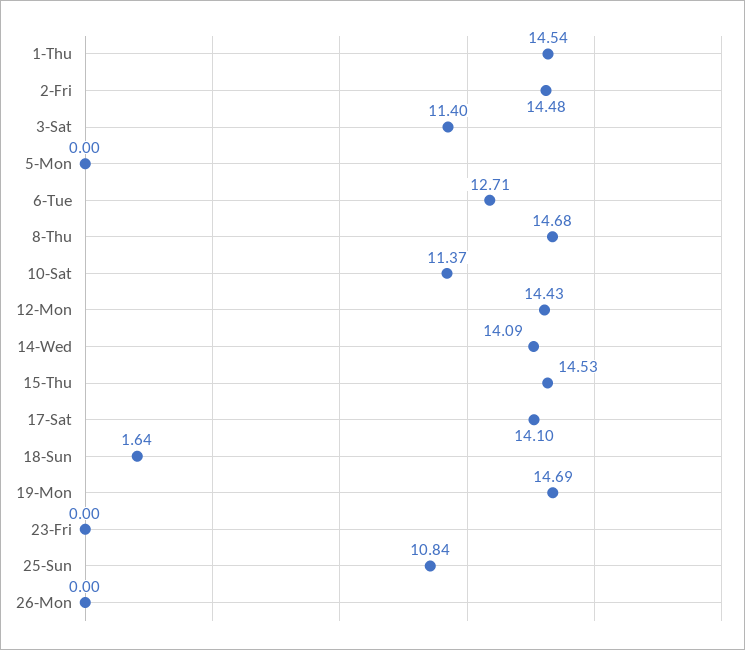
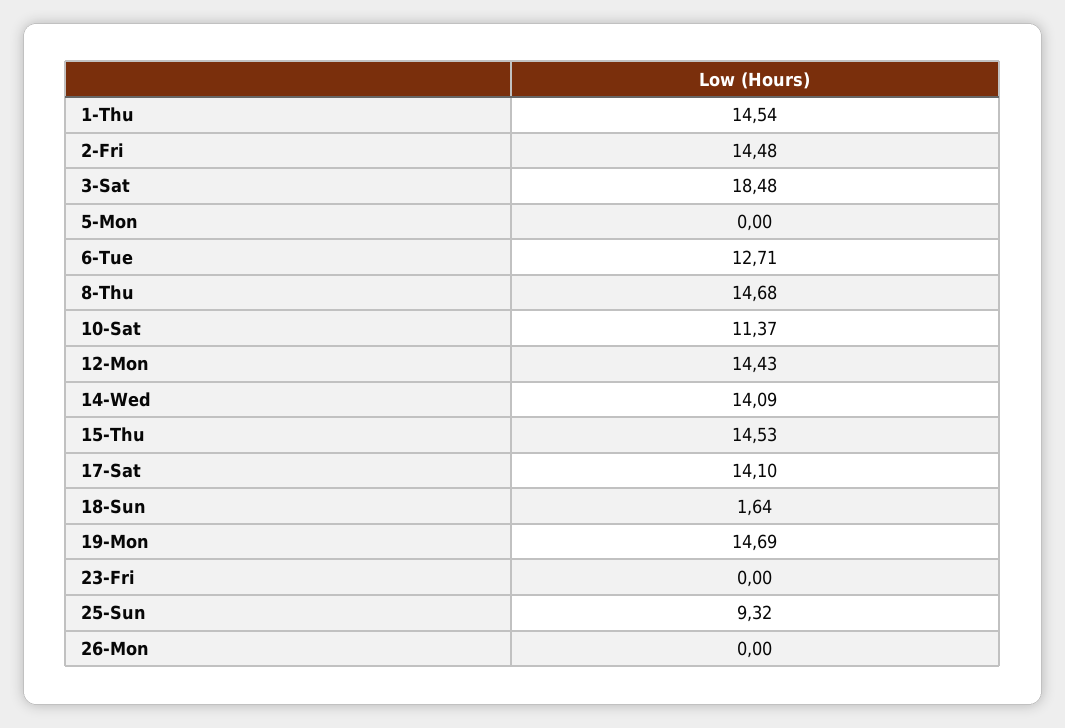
  {
    "1-Thu": 14.54,
    "2-Fri": 14.48,
-   "3-Sat": 11.4,
+   "3-Sat": 18.48,
    "5-Mon": 0,
    "6-Tue": 12.71,
    "8-Thu": 14.68,
    "10-Sat": 11.37,
    "12-Mon": 14.43,
    "14-Wed": 14.09,
    "15-Thu": 14.53,
    "17-Sat": 14.1,
    "18-Sun": 1.64,
    "19-Mon": 14.69,
    "23-Fri": 0,
-   "25-Sun": 10.84,
+   "25-Sun": 9.32,
    "26-Mon": 0
  }

